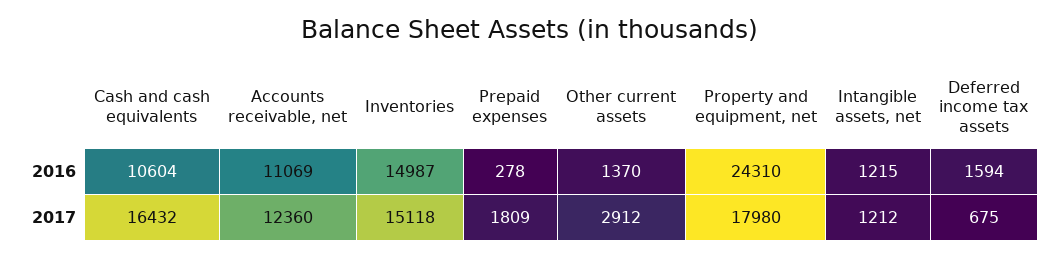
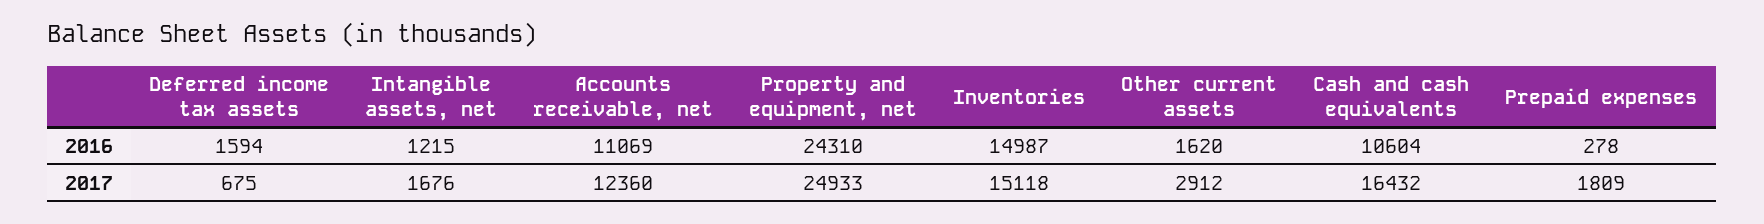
  {
    "Cash and cash equivalents": {
      "2016": 10604,
      "2017": 16432
    },
    "Accounts receivable, net": {
      "2016": 11069,
      "2017": 12360
    },
    "Inventories": {
      "2016": 14987,
      "2017": 15118
    },
    "Prepaid expenses": {
      "2016": 278,
      "2017": 1809
    },
    "Other current assets": {
-     "2016": 1370,
+     "2016": 1620,
      "2017": 2912
    },
    "Property and equipment, net": {
      "2016": 24310,
-     "2017": 17980
+     "2017": 24933
    },
    "Intangible assets, net": {
      "2016": 1215,
-     "2017": 1212
+     "2017": 1676
    },
    "Deferred income tax assets": {
      "2016": 1594,
      "2017": 675
    }
  }

